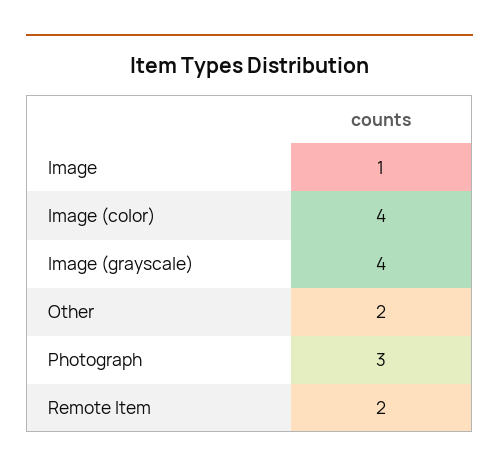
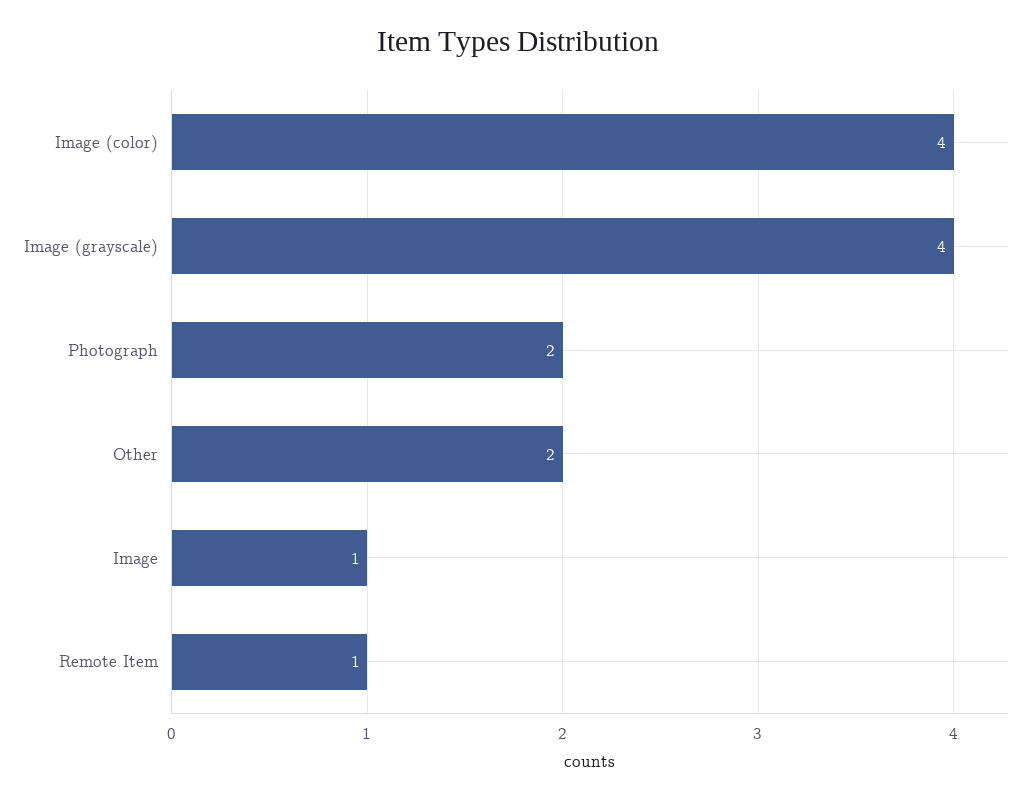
  {
    "Image": 1,
    "Image (color)": 4,
    "Image (grayscale)": 4,
    "Other": 2,
-   "Photograph": 3,
+   "Photograph": 2,
-   "Remote Item": 2
+   "Remote Item": 1
  }

